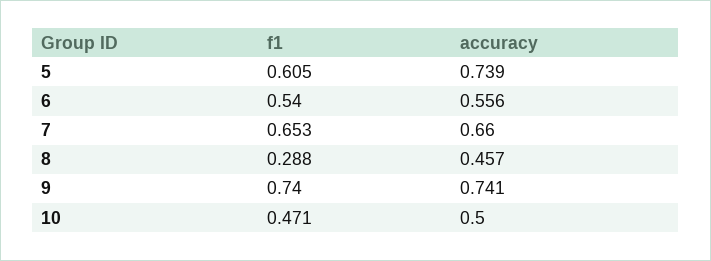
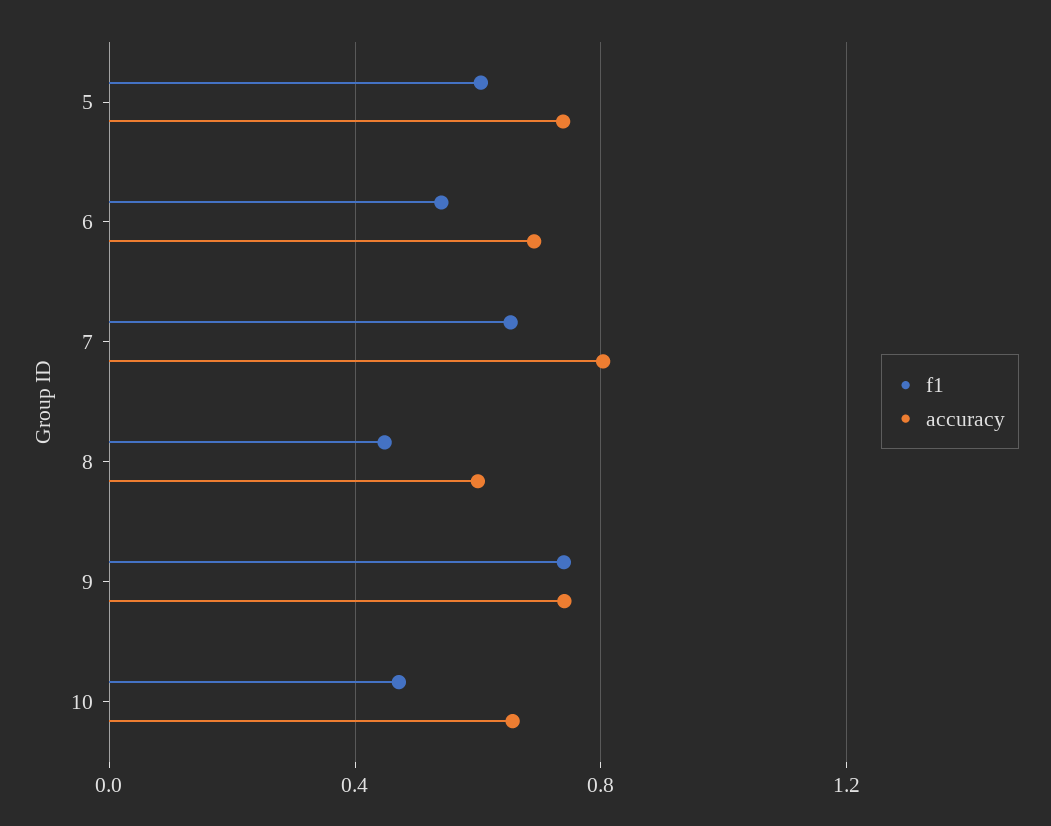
  {
    "f1": {
      "5": 0.605,
      "6": 0.54,
      "7": 0.653,
-     "8": 0.288,
+     "8": 0.45,
      "9": 0.74,
      "10": 0.471
    },
    "accuracy": {
      "5": 0.739,
-     "6": 0.556,
+     "6": 0.7,
-     "7": 0.66,
+     "7": 0.8,
-     "8": 0.457,
+     "8": 0.6,
      "9": 0.741,
-     "10": 0.5
+     "10": 0.65
    }
  }

